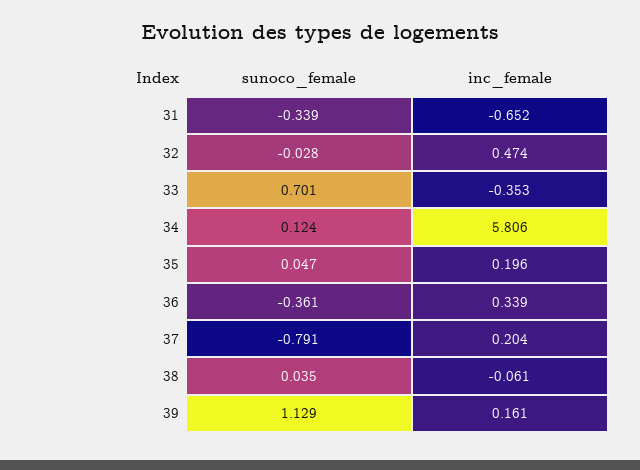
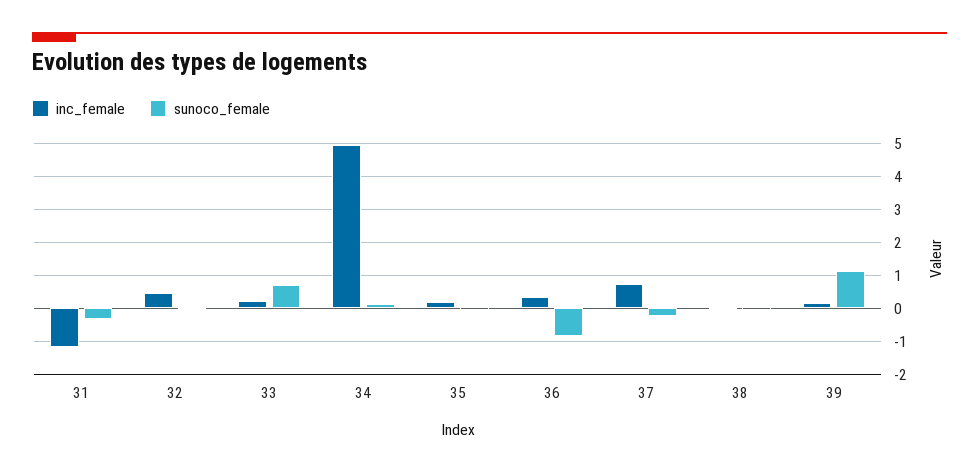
  {
    "sunoco_female": {
      "31": -0.339,
      "32": -0.028,
      "33": 0.701,
      "34": 0.124,
      "35": 0.047,
-     "36": -0.361,
+     "36": -0.8,
-     "37": -0.791,
+     "37": -0.2,
      "38": 0.035,
      "39": 1.129
    },
    "inc_female": {
-     "31": -0.652,
+     "31": -1.2,
      "32": 0.474,
-     "33": -0.353,
+     "33": 0.2,
-     "34": 5.806,
+     "34": 5,
      "35": 0.196,
      "36": 0.339,
-     "37": 0.204,
+     "37": 0.8,
      "38": -0.061,
      "39": 0.161
    }
  }

